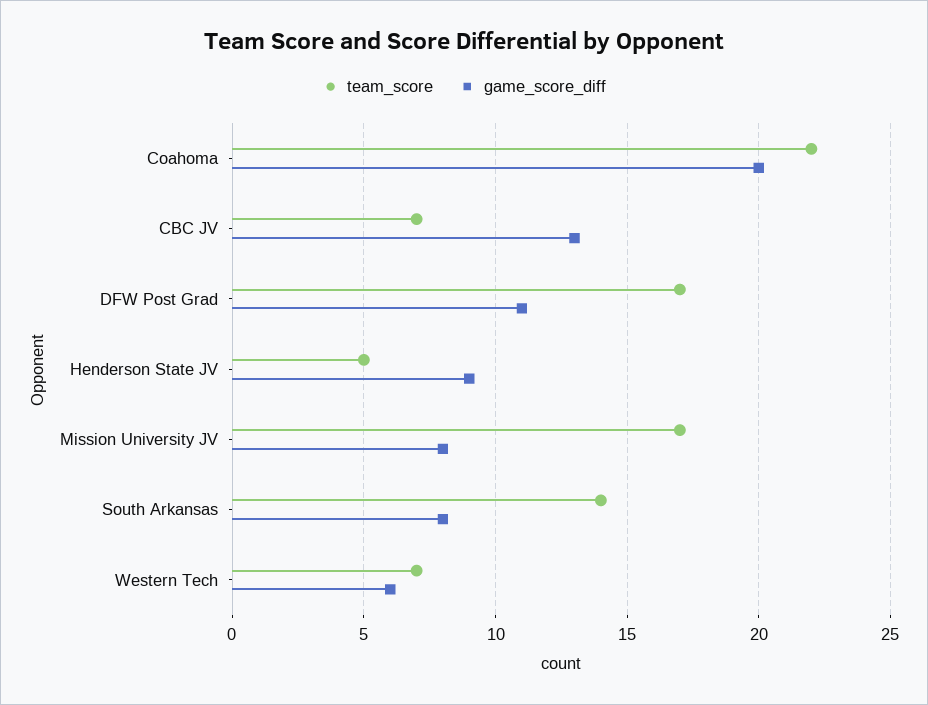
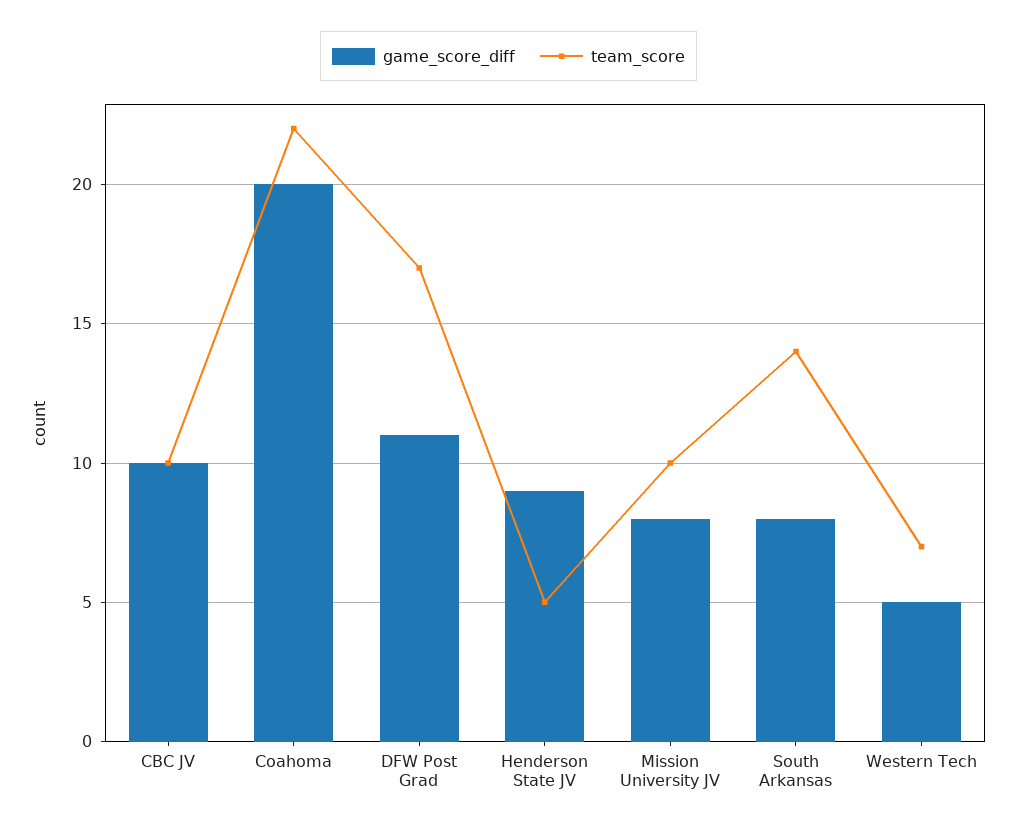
  {
    "team_score": {
      "Coahoma": 22,
-     "CBC JV": 7,
+     "CBC JV": 10,
      "DFW Post Grad": 17,
      "Henderson State JV": 5,
-     "Mission University JV": 17,
+     "Mission University JV": 10,
      "South Arkansas": 14,
      "Western Tech": 7
    },
    "game_score_diff": {
      "Coahoma": 20,
-     "CBC JV": 13,
+     "CBC JV": 10,
      "DFW Post Grad": 11,
      "Henderson State JV": 9,
      "Mission University JV": 8,
      "South Arkansas": 8,
-     "Western Tech": 6
+     "Western Tech": 5
    }
  }

